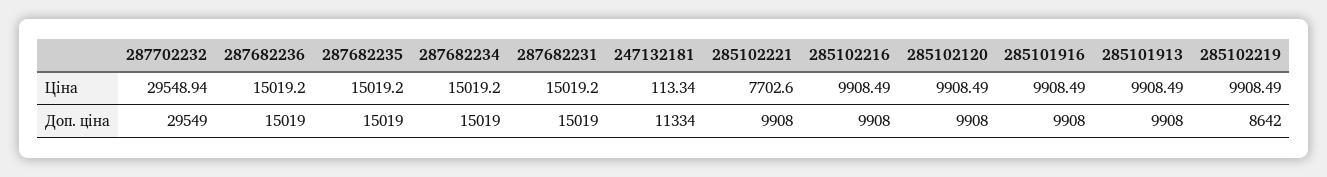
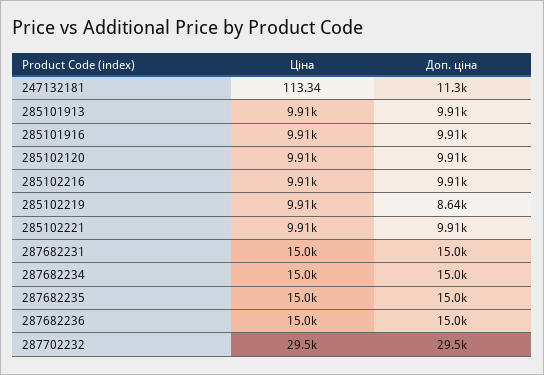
  {
    "287702232": {
      "Ціна": 29548.94,
      "Доп. ціна": 29549
    },
    "287682236": {
      "Ціна": 15019.2,
      "Доп. ціна": 15019
    },
    "287682235": {
      "Ціна": 15019.2,
      "Доп. ціна": 15019
    },
    "287682234": {
      "Ціна": 15019.2,
      "Доп. ціна": 15019
    },
    "287682231": {
      "Ціна": 15019.2,
      "Доп. ціна": 15019
    },
    "247132181": {
      "Ціна": 113.34,
      "Доп. ціна": 11334
    },
    "285102221": {
-     "Ціна": 7702.6,
+     "Ціна": 9910,
      "Доп. ціна": 9908
    },
    "285102216": {
      "Ціна": 9908.49,
      "Доп. ціна": 9908
    },
    "285102120": {
      "Ціна": 9908.49,
      "Доп. ціна": 9908
    },
    "285101916": {
      "Ціна": 9908.49,
      "Доп. ціна": 9908
    },
    "285101913": {
      "Ціна": 9908.49,
      "Доп. ціна": 9908
    },
    "285102219": {
      "Ціна": 9908.49,
      "Доп. ціна": 8642
    }
  }

